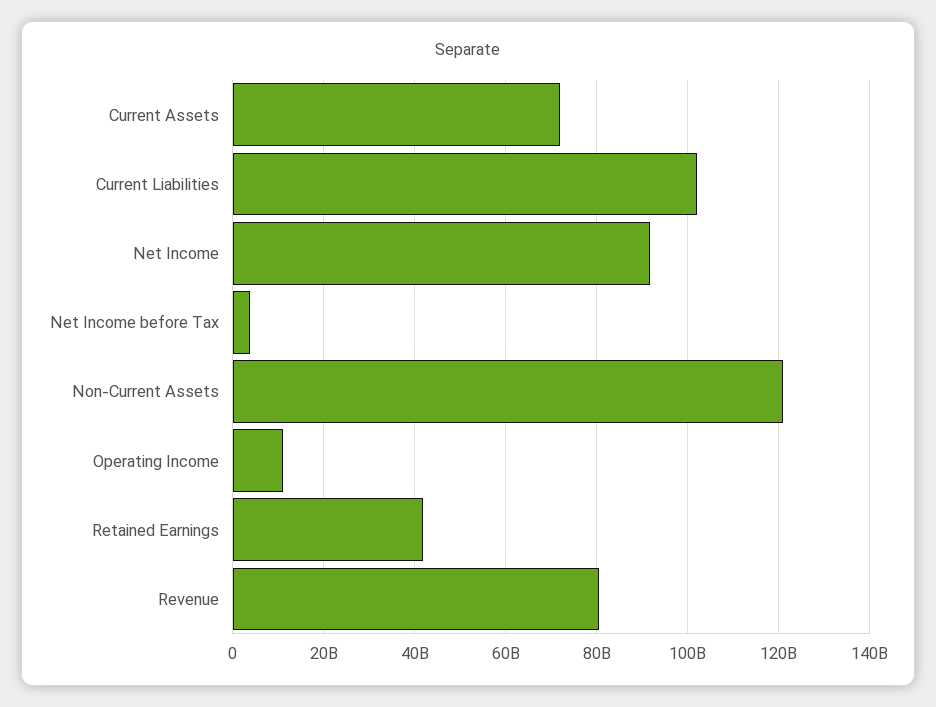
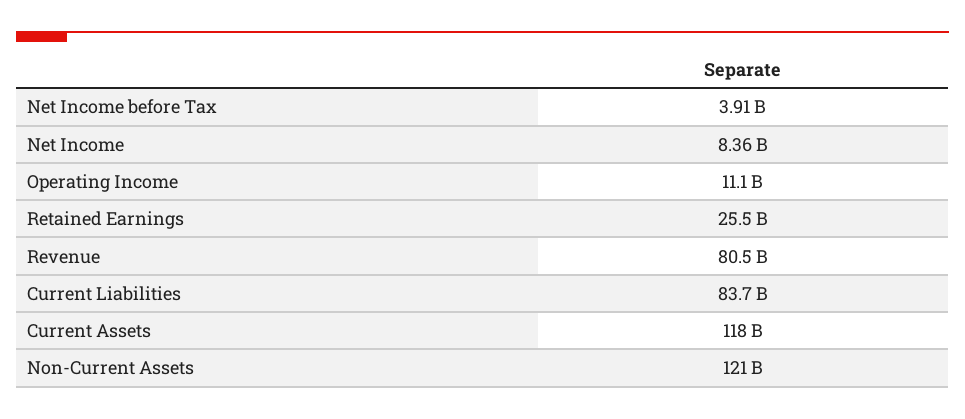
  {
-   "Current Assets": 72000000000,
+   "Current Assets": 118000000000,
-   "Current Liabilities": 102000000000,
+   "Current Liabilities": 83700000000,
-   "Net Income": 92000000000,
+   "Net Income": 8360000000,
    "Net Income before Tax": 3910000000,
    "Non-Current Assets": 121000000000,
    "Operating Income": 11100000000,
-   "Retained Earnings": 42000000000,
+   "Retained Earnings": 25500000000,
    "Revenue": 80500000000
  }

